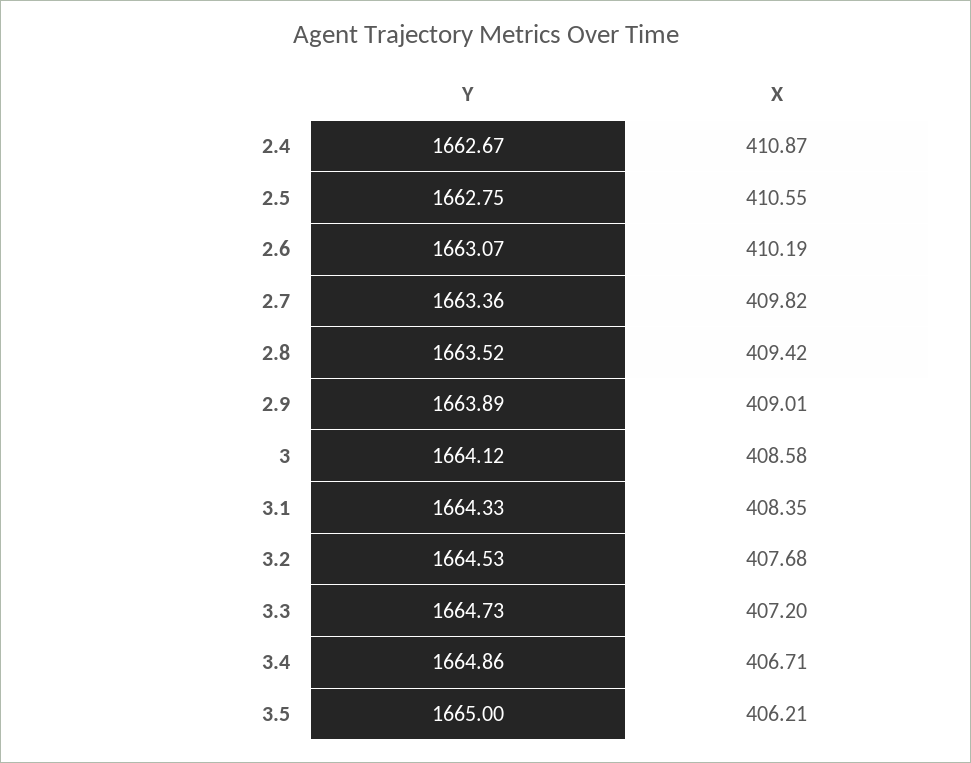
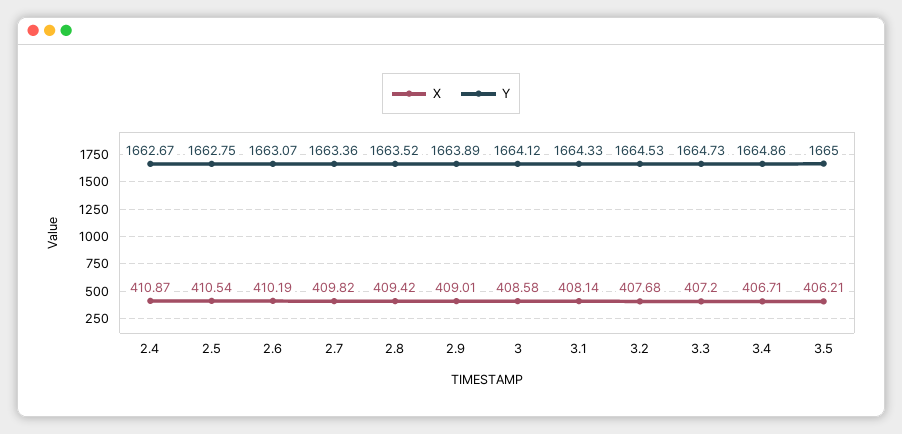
  {
    "Y": {
      "2.4": 1662.67,
      "2.5": 1662.75,
      "2.6": 1663.07,
      "2.7": 1663.36,
      "2.8": 1663.52,
      "2.9": 1663.89,
      "3": 1664.12,
      "3.1": 1664.33,
      "3.2": 1664.53,
      "3.3": 1664.73,
      "3.4": 1664.86,
      "3.5": 1665
    },
    "X": {
      "2.4": 410.87,
-     "2.5": 410.55,
+     "2.5": 410.54,
      "2.6": 410.19,
      "2.7": 409.82,
      "2.8": 409.42,
      "2.9": 409.01,
      "3": 408.58,
-     "3.1": 408.35,
+     "3.1": 408.14,
      "3.2": 407.68,
      "3.3": 407.2,
      "3.4": 406.71,
      "3.5": 406.21
    }
  }

